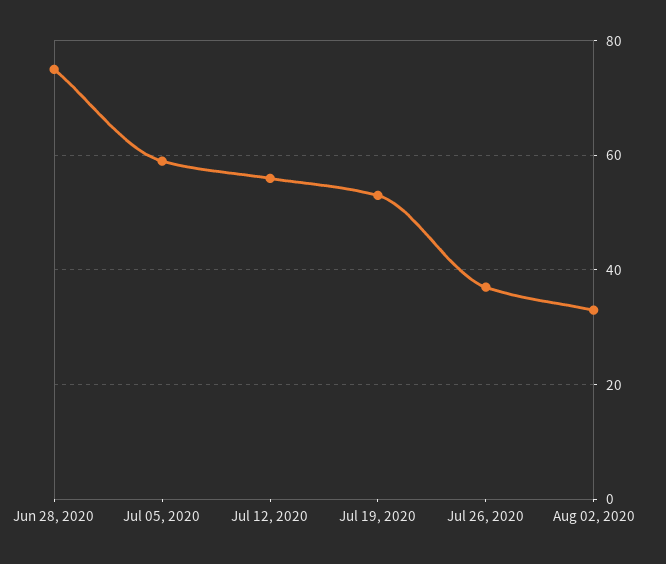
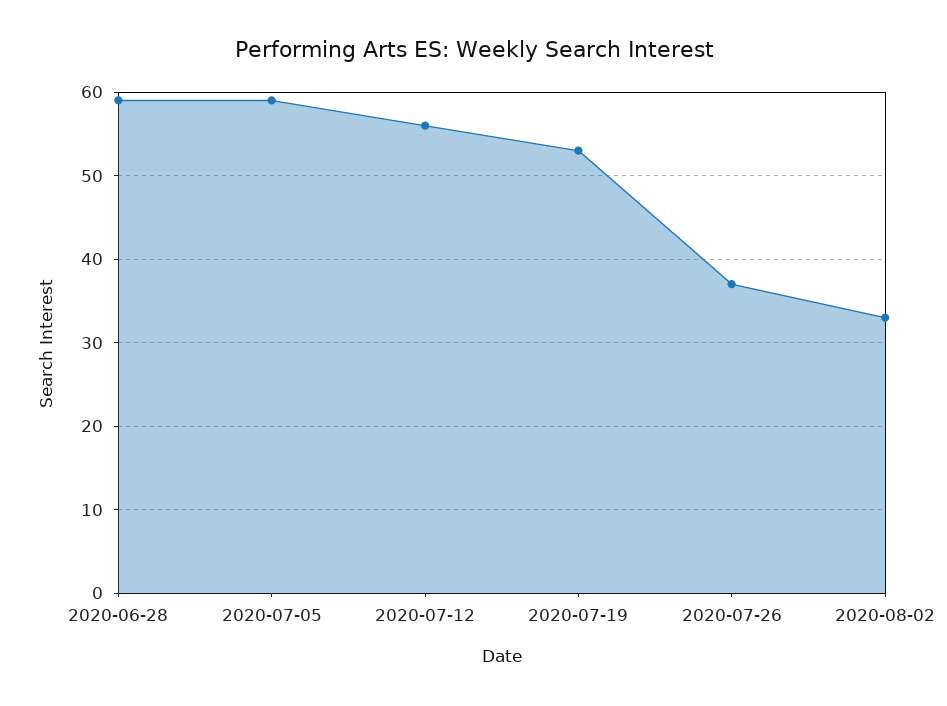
  {
-   "Jun 28, 2020": 75,
+   "Jun 28, 2020": 59,
    "Jul 05, 2020": 59,
    "Jul 12, 2020": 56,
    "Jul 19, 2020": 53,
    "Jul 26, 2020": 37,
    "Aug 02, 2020": 33
  }

